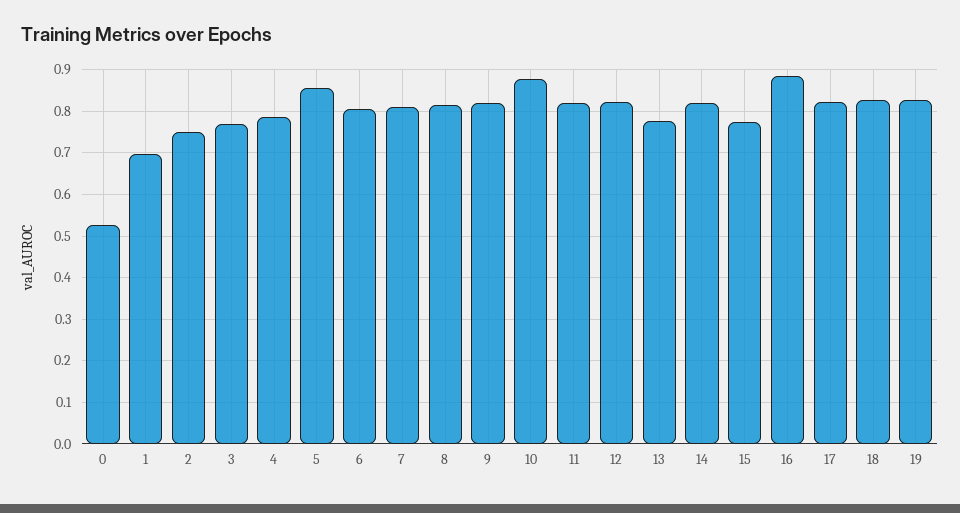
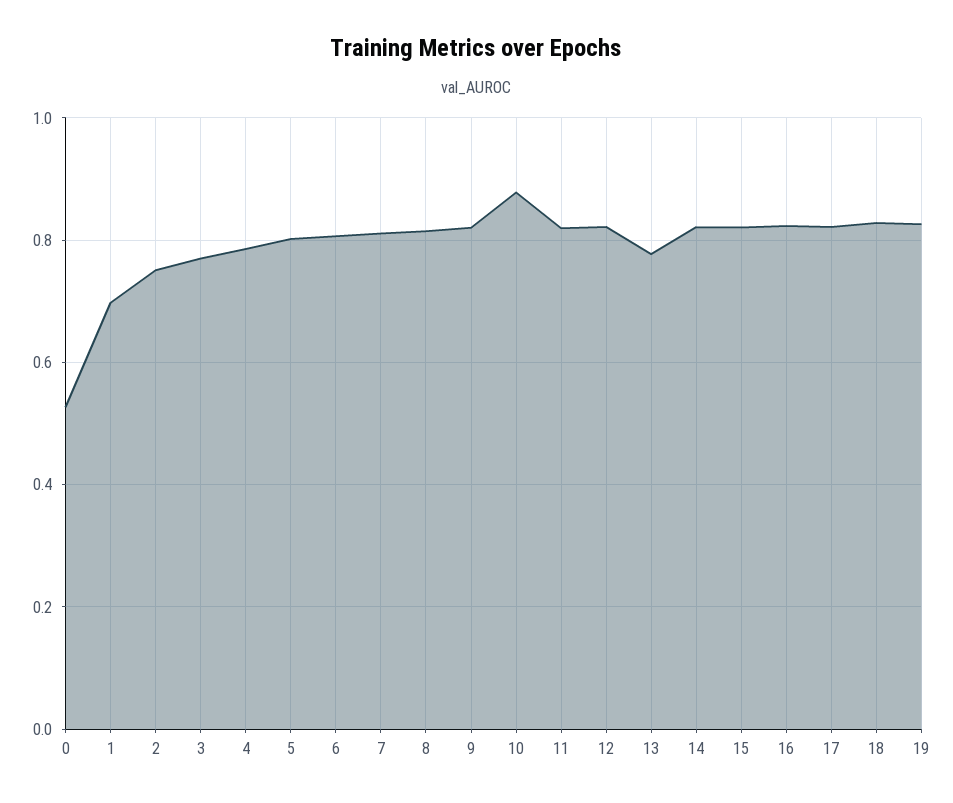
  {
    "0": 0.52,
    "1": 0.7,
    "2": 0.76,
    "3": 0.78,
    "4": 0.78,
-   "5": 0.86,
+   "5": 0.8,
    "6": 0.8,
    "7": 0.82,
    "8": 0.82,
    "9": 0.82,
    "10": 0.88,
    "11": 0.82,
    "12": 0.82,
    "13": 0.78,
    "14": 0.82,
-   "15": 0.78,
+   "15": 0.82,
-   "16": 0.88,
+   "16": 0.82,
    "17": 0.82,
    "18": 0.82,
    "19": 0.82
  }

